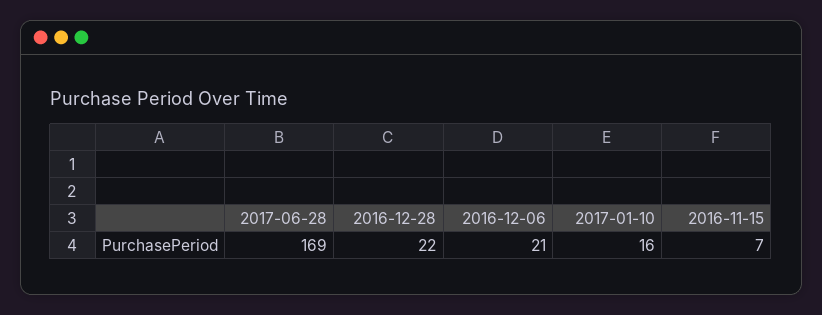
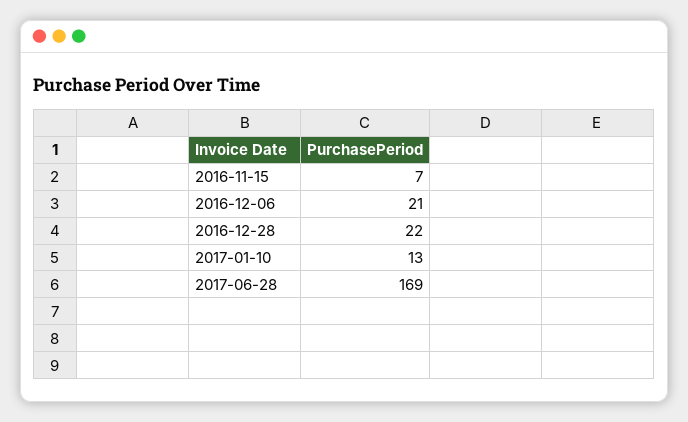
  {
    "2017-06-28": 169,
    "2016-12-28": 22,
    "2016-12-06": 21,
-   "2017-01-10": 16,
+   "2017-01-10": 13,
    "2016-11-15": 7
  }

